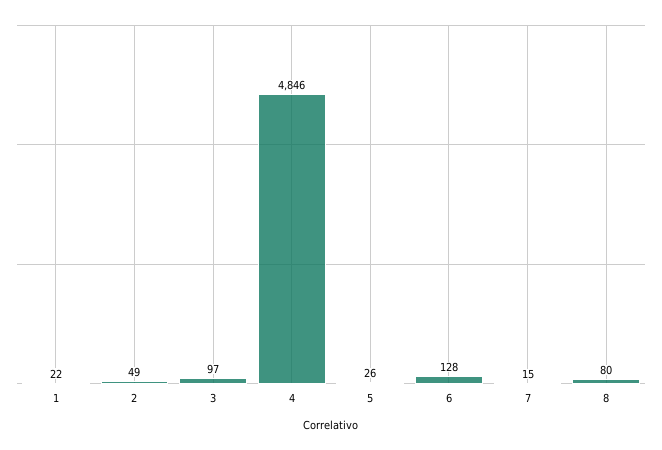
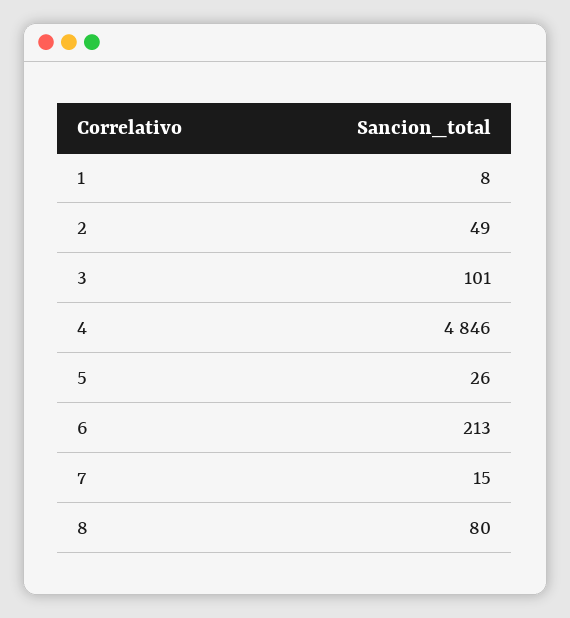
  {
-   "1": 22,
+   "1": 8,
    "2": 49,
-   "3": 97,
+   "3": 101,
    "4": 4846,
    "5": 26,
-   "6": 128,
+   "6": 213,
    "7": 15,
    "8": 80
  }

